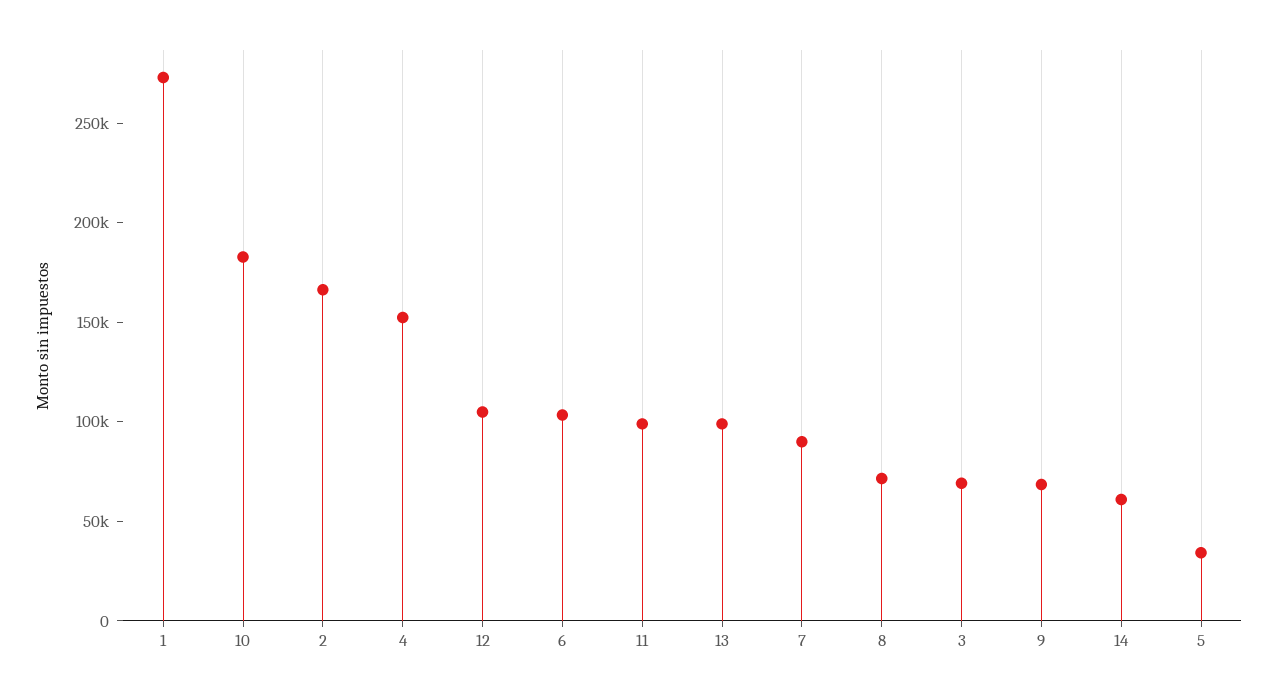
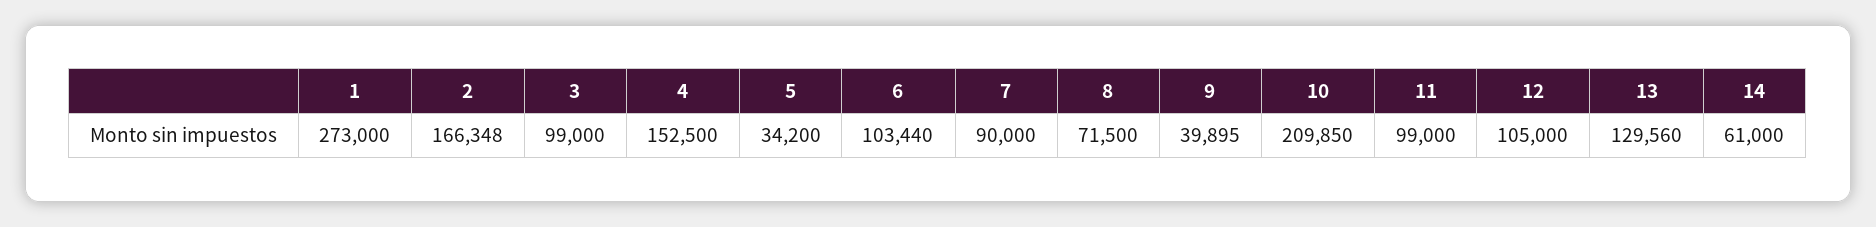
  {
    "1": 273000,
-   "10": 180000,
+   "10": 209850,
    "2": 166348,
    "4": 152500,
    "12": 105000,
    "6": 103440,
    "11": 99000,
-   "13": 100000,
+   "13": 129560,
    "7": 90000,
    "8": 71500,
-   "3": 70000,
+   "3": 99000,
-   "9": 70000,
+   "9": 39895,
    "14": 61000,
    "5": 34200
  }

